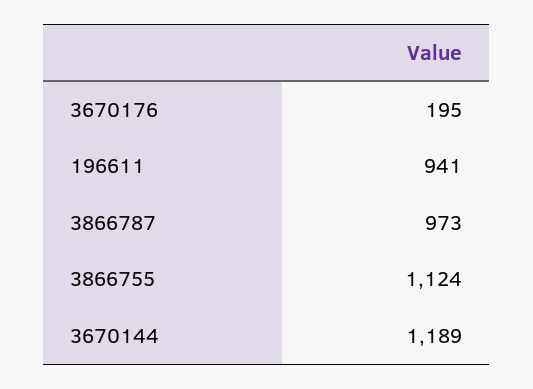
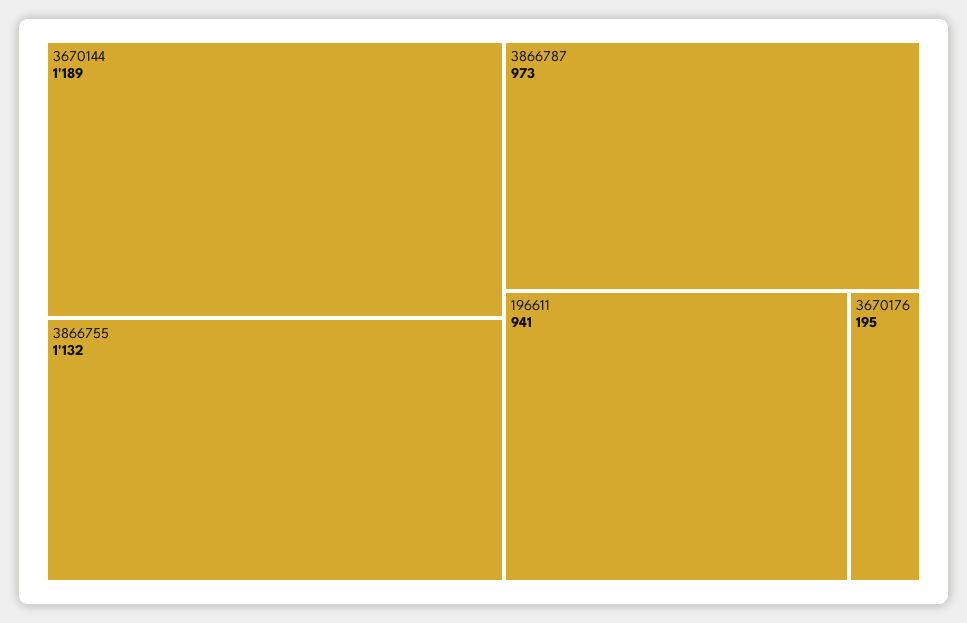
  {
    "3670176": 195,
    "196611": 941,
    "3866787": 973,
-   "3866755": 1124,
+   "3866755": 1132,
    "3670144": 1189
  }

